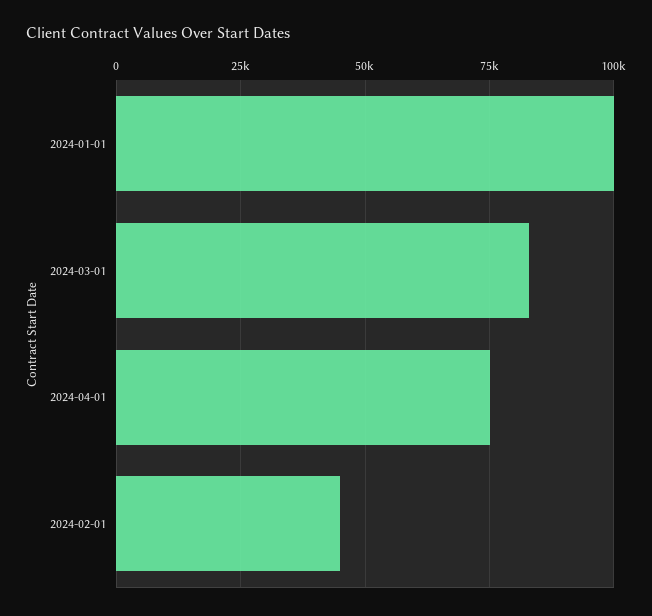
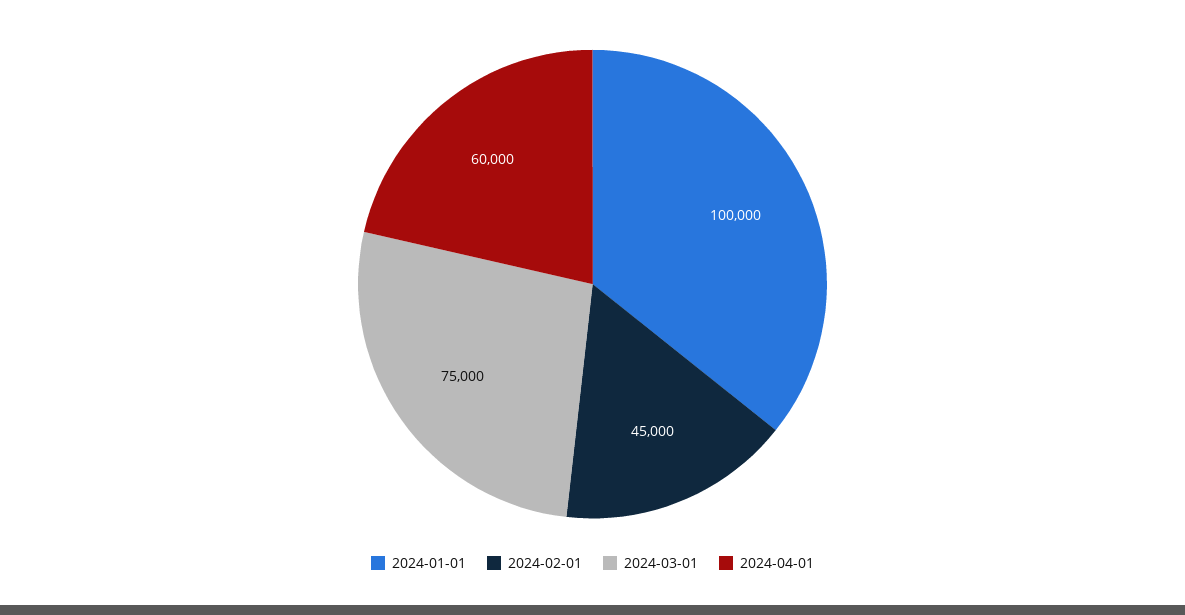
  {
    "2024-01-01": 100000,
-   "2024-03-01": 82500,
+   "2024-03-01": 75000,
-   "2024-04-01": 75000,
+   "2024-04-01": 60000,
    "2024-02-01": 45000
  }

